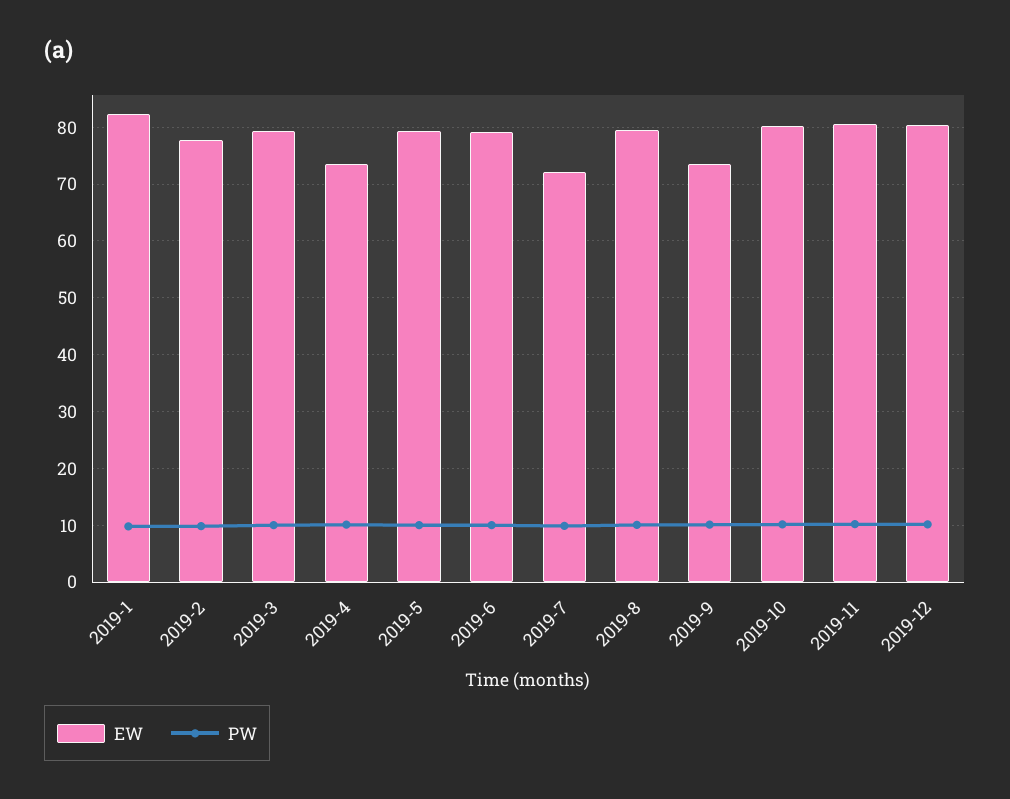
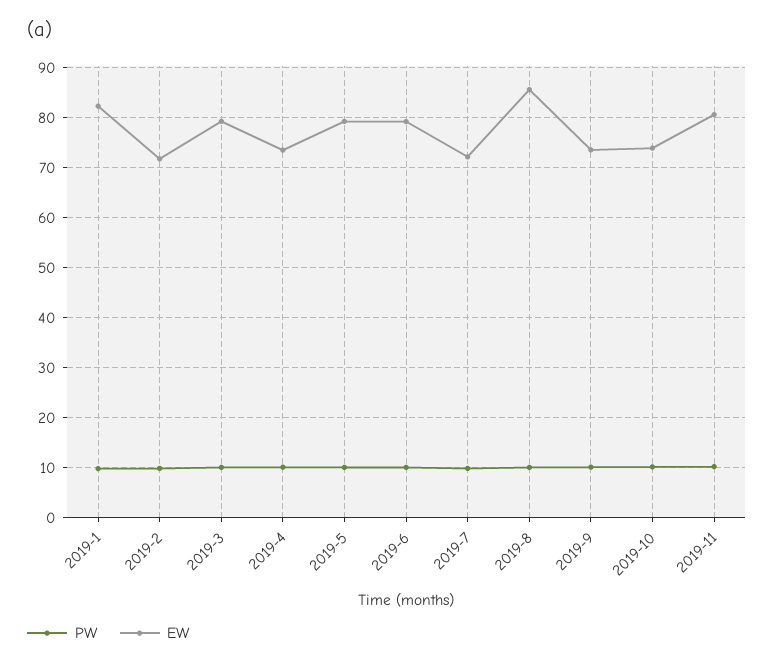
  {
    "EW": {
      "2019-1": 82,
-     "2019-2": 78,
+     "2019-2": 72,
      "2019-3": 80,
      "2019-4": 74,
      "2019-5": 80,
      "2019-6": 80,
      "2019-7": 72,
-     "2019-8": 80,
+     "2019-8": 86,
      "2019-9": 74,
-     "2019-10": 80,
+     "2019-10": 74,
-     "2019-11": 80,
+     "2019-11": 80
-     "2019-12": 80
    },
    "PW": {
      "2019-1": 10,
      "2019-2": 10,
      "2019-3": 10,
      "2019-4": 10,
      "2019-5": 10,
      "2019-6": 10,
      "2019-7": 10,
      "2019-8": 10,
      "2019-9": 10,
      "2019-10": 10,
-     "2019-11": 10,
+     "2019-11": 10
-     "2019-12": 10
    }
  }

